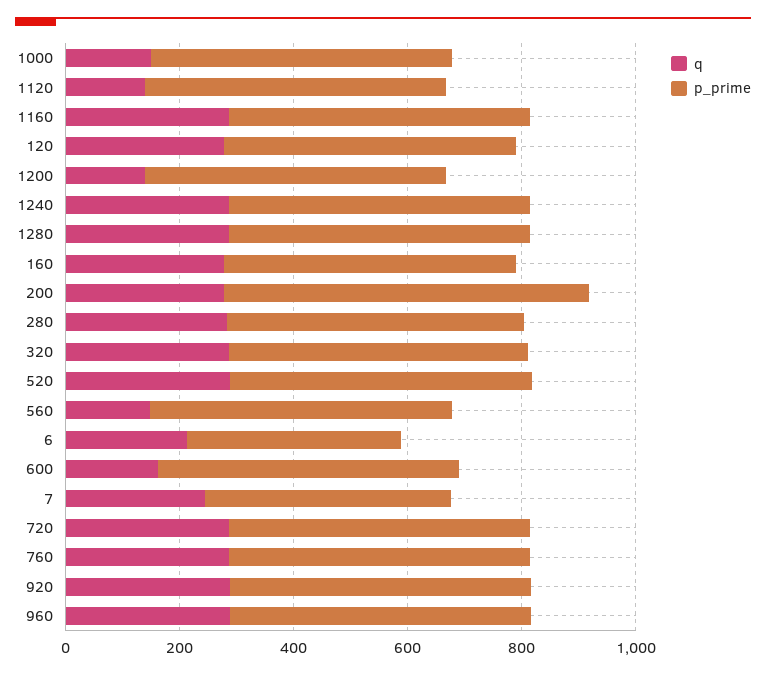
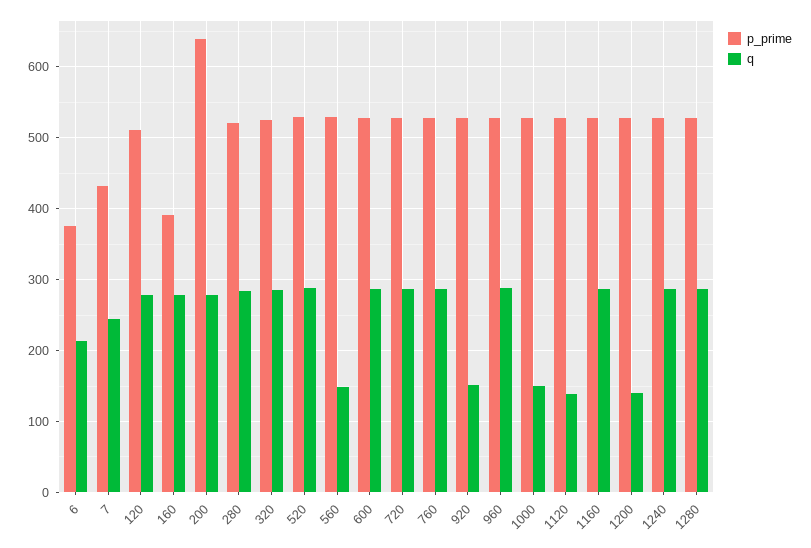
  {
    "q": {
      "1000": 150,
      "1120": 140,
      "1160": 290,
      "120": 280,
      "1200": 140,
      "1240": 290,
      "1280": 290,
      "160": 280,
      "200": 280,
      "280": 280,
      "320": 290,
      "520": 290,
      "560": 150,
      "6": 210,
-     "600": 150,
+     "600": 290,
      "7": 250,
      "720": 290,
      "760": 290,
-     "920": 300,
+     "920": 150,
      "960": 290
    },
    "p_prime": {
      "1000": 530,
      "1120": 530,
      "1160": 530,
      "120": 510,
      "1200": 530,
      "1240": 530,
      "1280": 530,
-     "160": 500,
+     "160": 390,
      "200": 640,
      "280": 520,
      "320": 530,
      "520": 530,
      "560": 530,
      "6": 380,
      "600": 530,
      "7": 430,
      "720": 530,
      "760": 530,
      "920": 530,
      "960": 530
    }
  }

